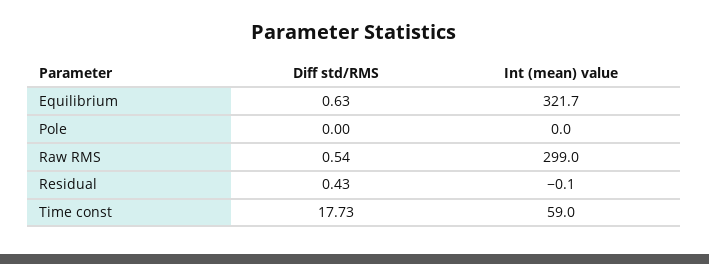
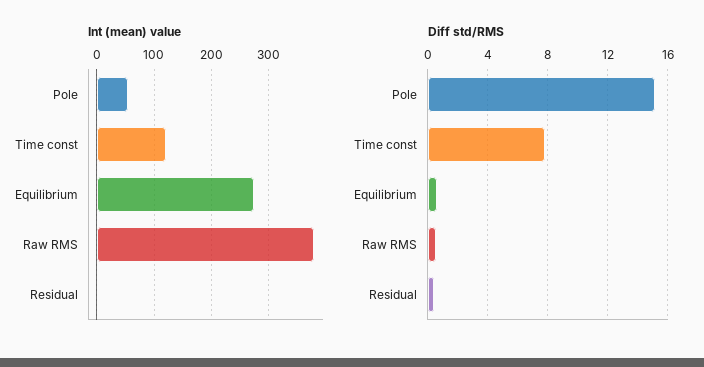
  {
    "Diff std/RMS": {
      "Equilibrium": 0.63,
-     "Pole": 0,
+     "Pole": 15,
      "Raw RMS": 0.54,
      "Residual": 0.43,
-     "Time const": 17.73
+     "Time const": 8
    },
    "Int (mean) value": {
-     "Equilibrium": 321.7,
+     "Equilibrium": 280,
-     "Pole": 0,
+     "Pole": 60,
-     "Raw RMS": 299,
+     "Raw RMS": 380,
      "Residual": -0.1,
-     "Time const": 59
+     "Time const": 120
    }
  }

